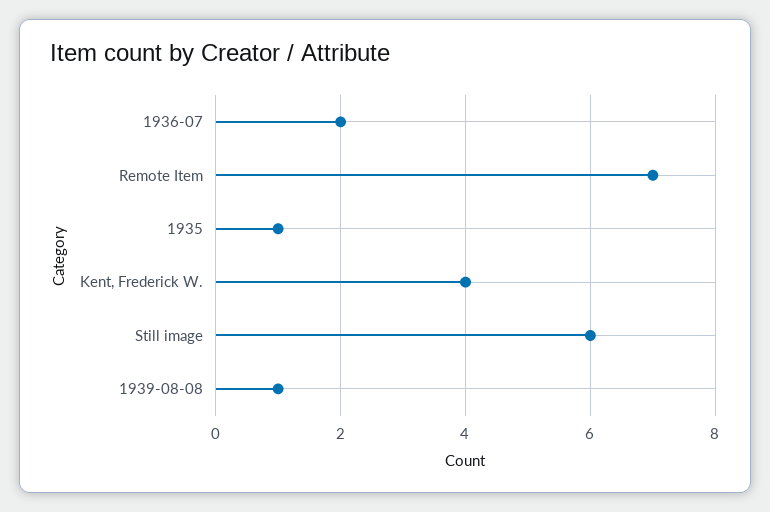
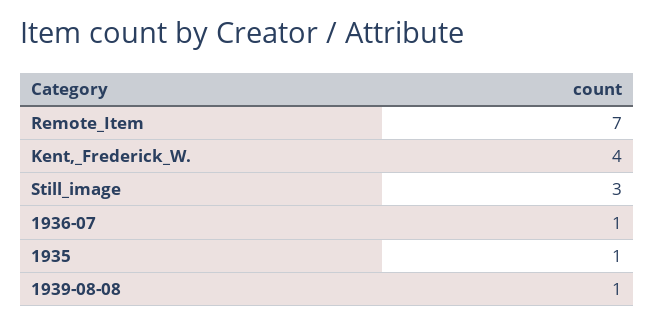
  {
-   "1936-07": 2,
+   "1936-07": 1,
    "Remote Item": 7,
    "1935": 1,
    "Kent, Frederick W.": 4,
-   "Still image": 6,
+   "Still image": 3,
    "1939-08-08": 1
  }

